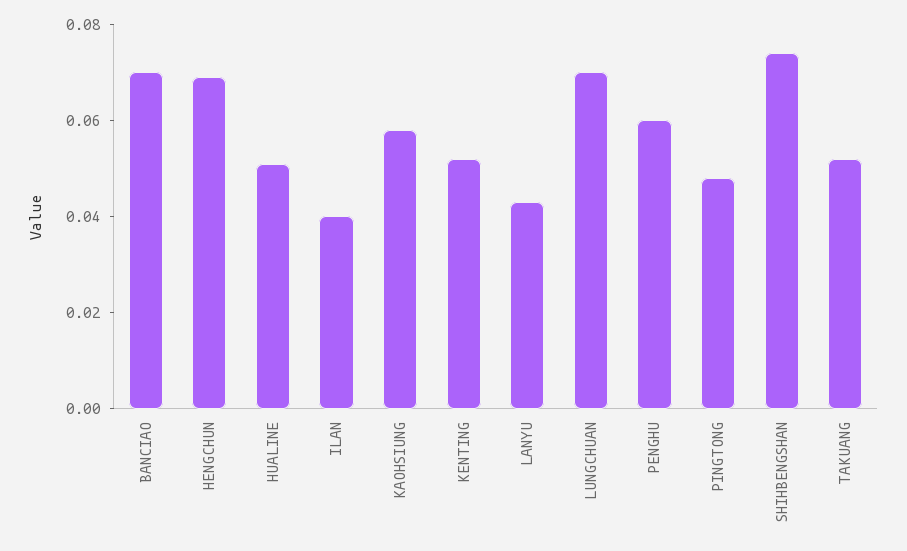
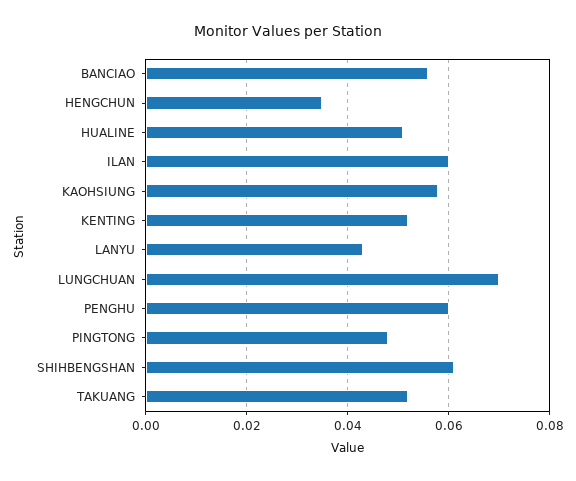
  {
-   "BANCIAO": 0.07,
+   "BANCIAO": 0.055,
-   "HENGCHUN": 0.07,
+   "HENGCHUN": 0.035,
    "HUALINE": 0.05,
-   "ILAN": 0.04,
+   "ILAN": 0.06,
    "KAOHSIUNG": 0.06,
    "KENTING": 0.05,
    "LANYU": 0.045,
    "LUNGCHUAN": 0.07,
    "PENGHU": 0.06,
    "PINGTONG": 0.05,
-   "SHIHBENGSHAN": 0.075,
+   "SHIHBENGSHAN": 0.06,
    "TAKUANG": 0.05
  }

